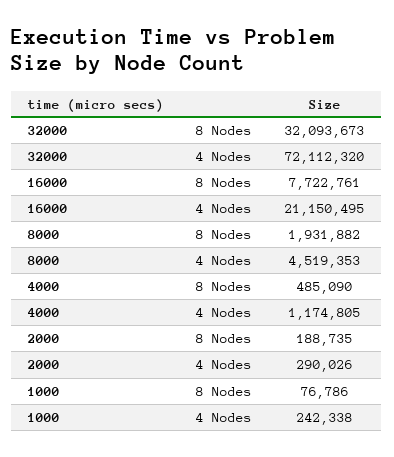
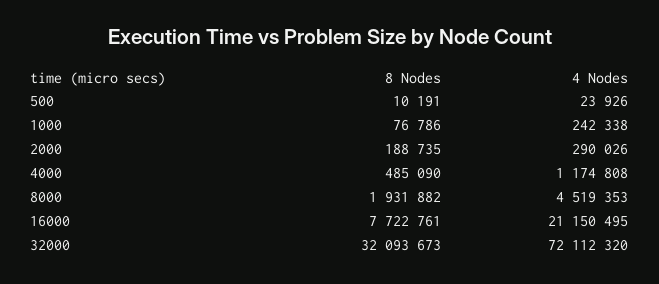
  {
    "32000": {
      "8 Nodes": 32093673,
      "4 Nodes": 72112320
    },
    "16000": {
      "8 Nodes": 7722761,
      "4 Nodes": 21150495
    },
    "8000": {
      "8 Nodes": 1931882,
      "4 Nodes": 4519353
    },
    "4000": {
      "8 Nodes": 485090,
-     "4 Nodes": 1174805
+     "4 Nodes": 1174808
    },
    "2000": {
      "8 Nodes": 188735,
      "4 Nodes": 290026
    },
    "1000": {
      "8 Nodes": 76786,
      "4 Nodes": 242338
-   }
+   },
+   "500": {
+     "8 Nodes": 10191,
+     "4 Nodes": 23926
+   }
  }

